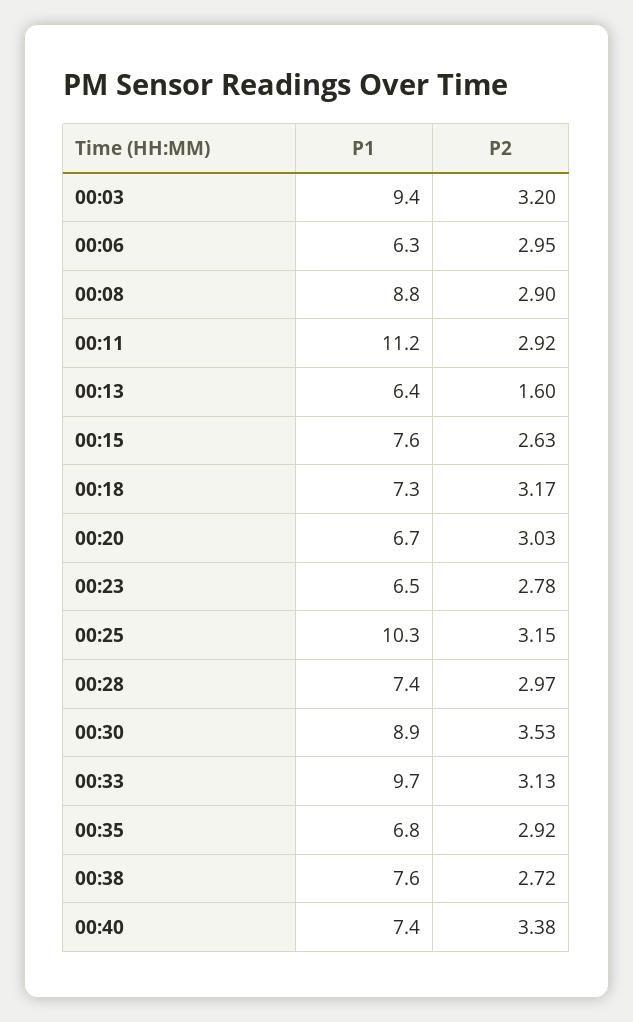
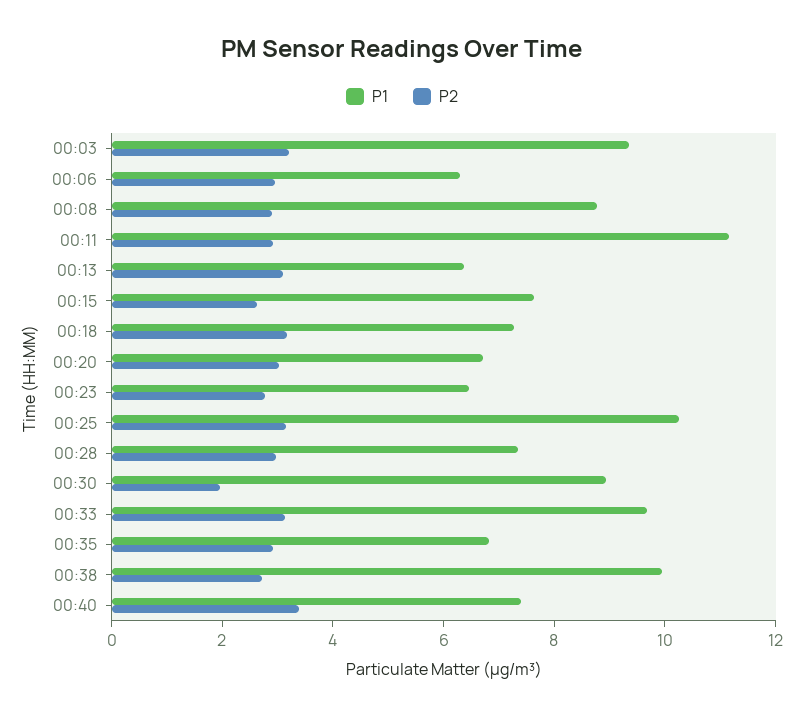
  {
    "P1": {
      "00:03": 9.4,
      "00:06": 6.3,
      "00:08": 8.8,
      "00:11": 11.2,
      "00:13": 6.4,
      "00:15": 7.6,
      "00:18": 7.3,
      "00:20": 6.7,
      "00:23": 6.5,
      "00:25": 10.3,
      "00:28": 7.4,
      "00:30": 8.9,
      "00:33": 9.7,
      "00:35": 6.8,
-     "00:38": 7.6,
+     "00:38": 10,
      "00:40": 7.4
    },
    "P2": {
      "00:03": 3.2,
      "00:06": 2.95,
      "00:08": 2.9,
      "00:11": 2.92,
-     "00:13": 1.6,
+     "00:13": 3,
      "00:15": 2.63,
      "00:18": 3.17,
      "00:20": 3.03,
      "00:23": 2.78,
      "00:25": 3.15,
      "00:28": 2.97,
-     "00:30": 3.53,
+     "00:30": 2,
      "00:33": 3.13,
      "00:35": 2.92,
      "00:38": 2.72,
      "00:40": 3.38
    }
  }

